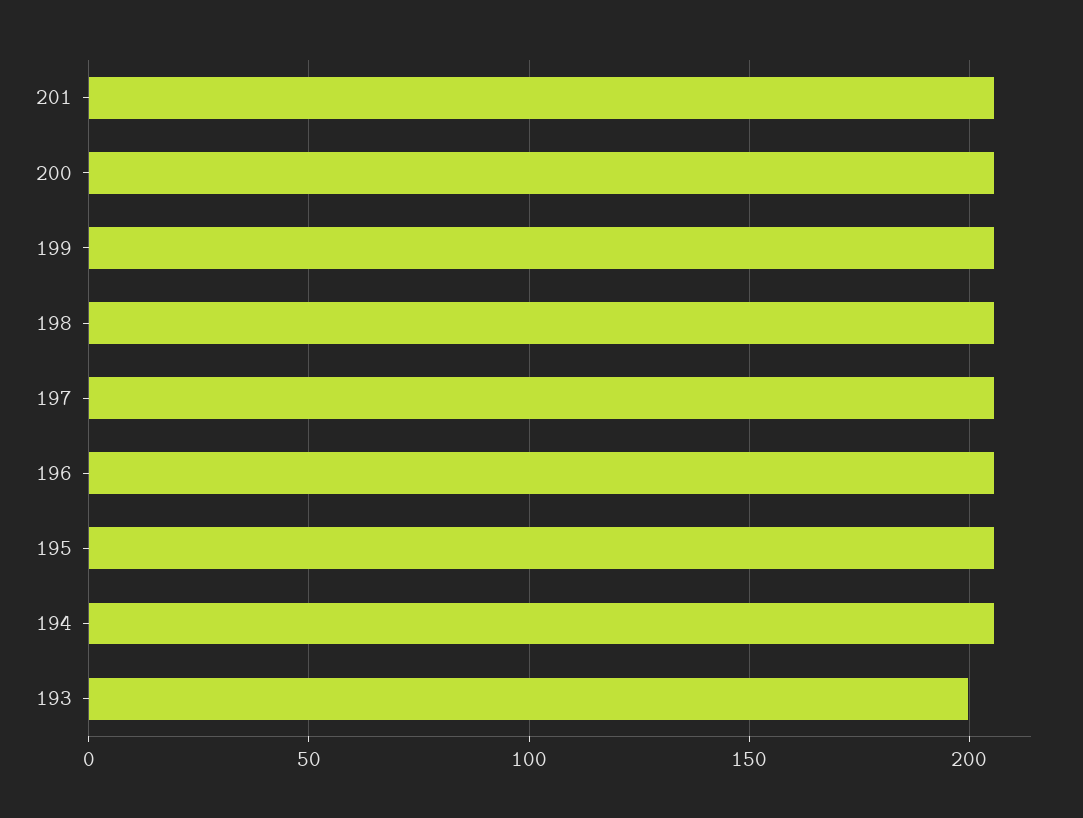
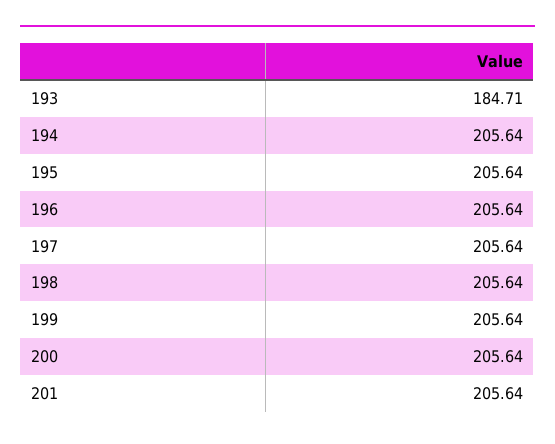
  {
    "201": 205.64,
    "200": 205.64,
    "199": 205.64,
    "198": 205.64,
    "197": 205.64,
    "196": 205.64,
    "195": 205.64,
    "194": 205.64,
-   "193": 200
+   "193": 184.71
  }

